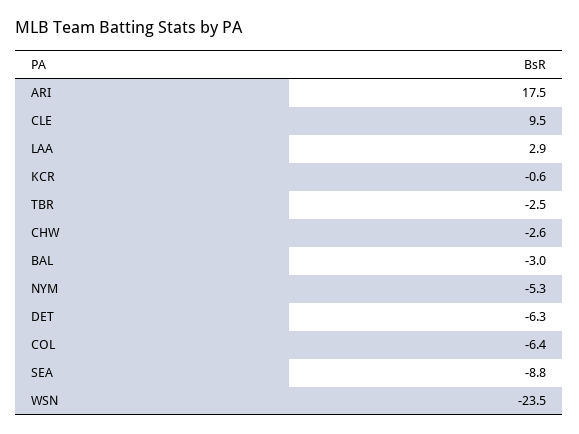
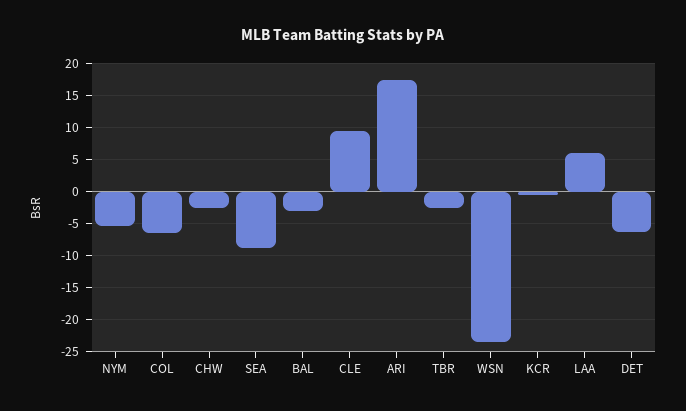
  {
    "ARI": 17.5,
    "CLE": 9.5,
-   "LAA": 2.9,
+   "LAA": 6,
    "KCR": -0.6,
    "TBR": -2.5,
    "CHW": -2.6,
    "BAL": -3,
    "NYM": -5.3,
    "DET": -6.3,
    "COL": -6.4,
    "SEA": -8.8,
    "WSN": -23.5
  }

